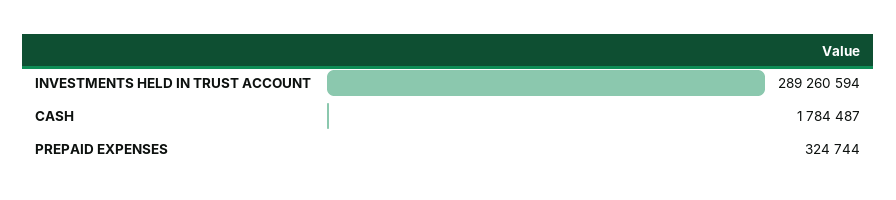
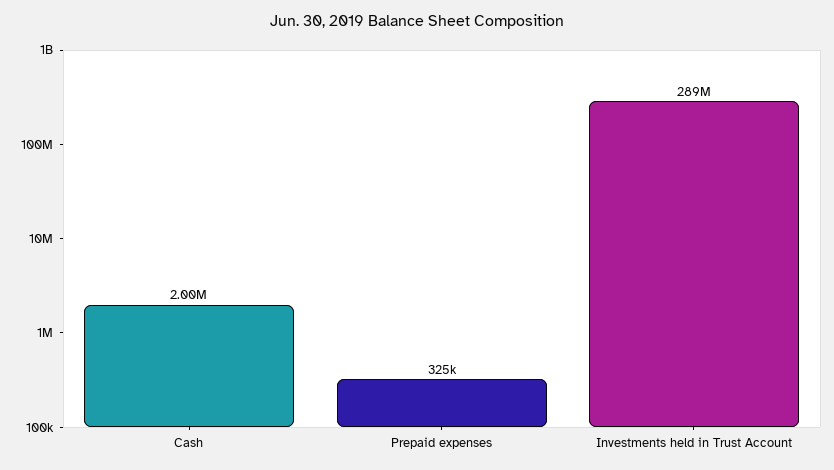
  {
    "INVESTMENTS HELD IN TRUST ACCOUNT": 289260594,
-   "CASH": 1784487,
+   "CASH": 2000000,
    "PREPAID EXPENSES": 324744
  }

